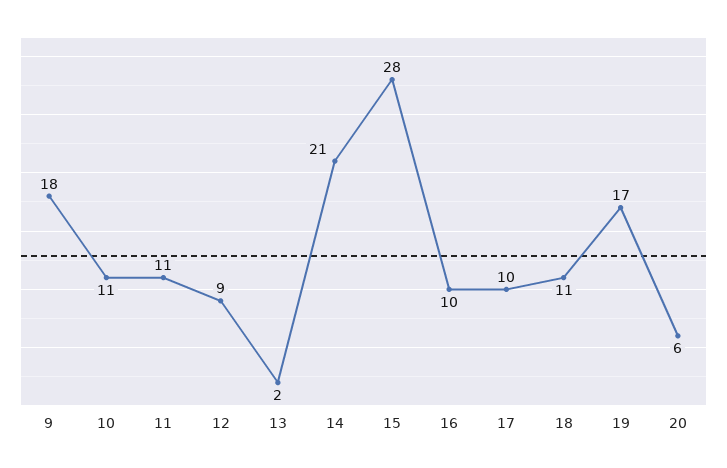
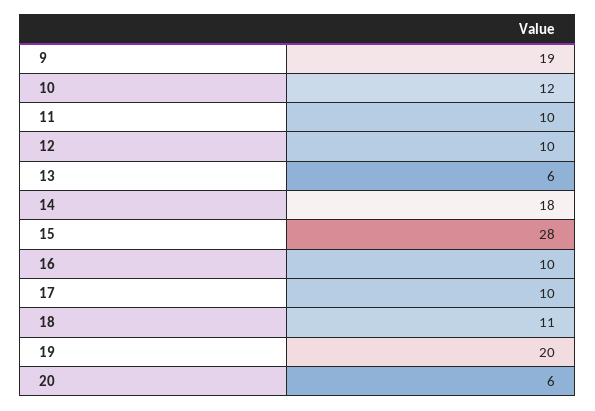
  {
-   "9": 18,
+   "9": 19,
-   "10": 11,
+   "10": 12,
-   "11": 11,
+   "11": 10,
-   "12": 9,
+   "12": 10,
-   "13": 2,
+   "13": 6,
-   "14": 21,
+   "14": 18,
    "15": 28,
    "16": 10,
    "17": 10,
    "18": 11,
-   "19": 17,
+   "19": 20,
    "20": 6
  }

